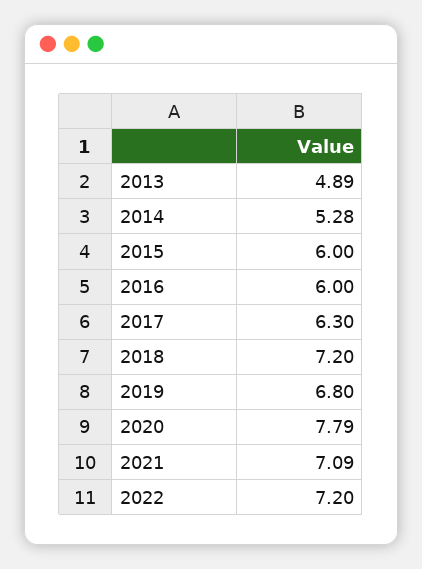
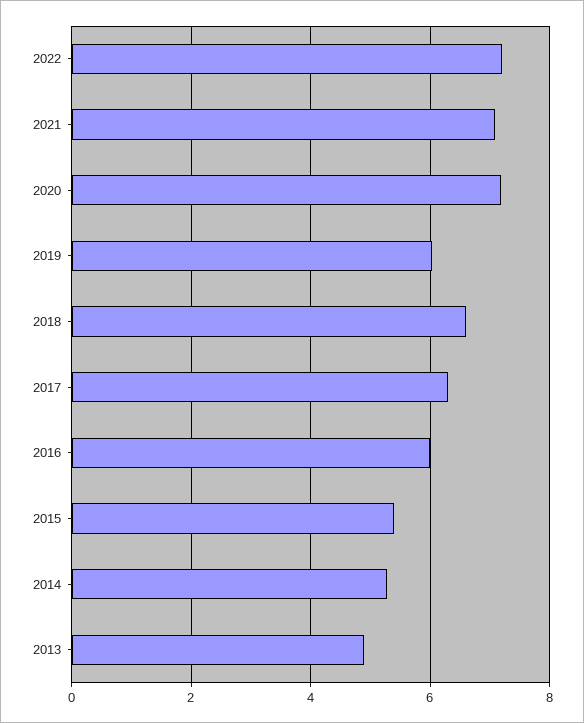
  {
    "2013": 4.89,
    "2014": 5.28,
-   "2015": 6,
+   "2015": 5.4,
    "2016": 6,
    "2017": 6.3,
-   "2018": 7.2,
+   "2018": 6.6,
-   "2019": 6.8,
+   "2019": 6,
-   "2020": 7.79,
+   "2020": 7.2,
    "2021": 7.09,
    "2022": 7.2
  }

